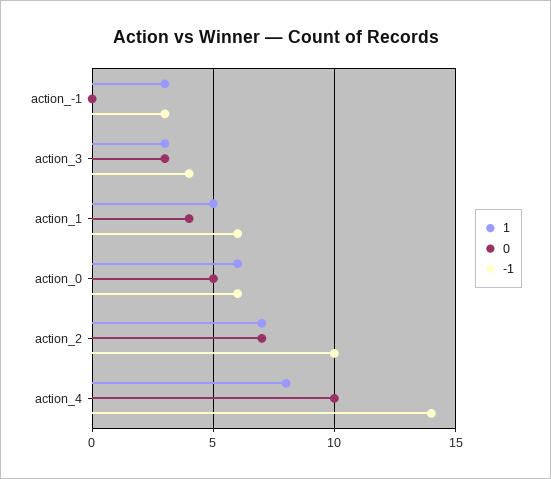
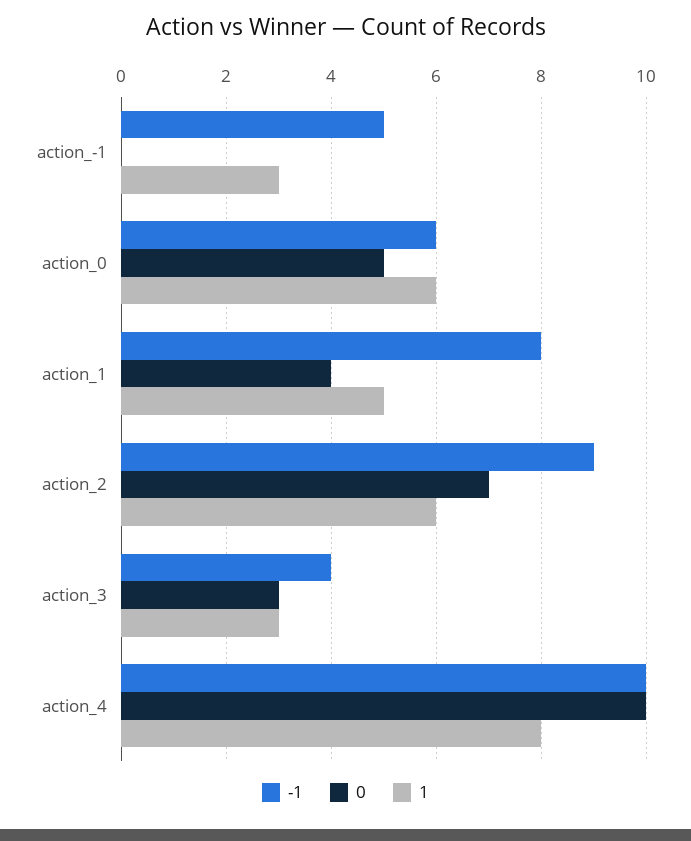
  {
    "1": {
      "action_-1": 3,
      "action_3": 3,
      "action_1": 5,
      "action_0": 6,
-     "action_2": 7,
+     "action_2": 6,
      "action_4": 8
    },
    "0": {
      "action_-1": 0,
      "action_3": 3,
      "action_1": 4,
      "action_0": 5,
      "action_2": 7,
      "action_4": 10
    },
    "-1": {
-     "action_-1": 3,
+     "action_-1": 5,
      "action_3": 4,
-     "action_1": 6,
+     "action_1": 8,
      "action_0": 6,
-     "action_2": 10,
+     "action_2": 9,
-     "action_4": 14
+     "action_4": 10
    }
  }

